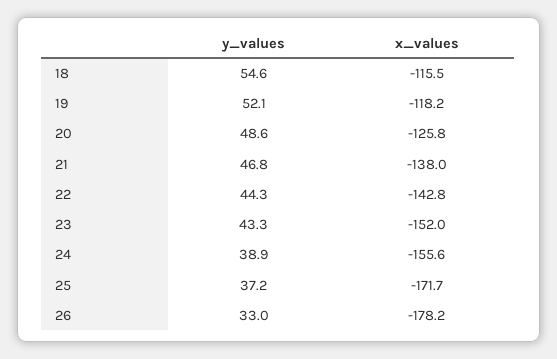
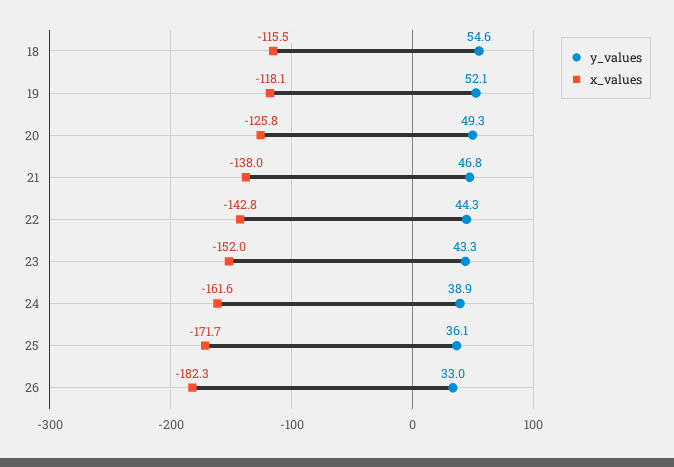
  {
    "y_values": {
      "18": 54.6,
      "19": 52.1,
-     "20": 48.6,
+     "20": 49.3,
      "21": 46.8,
      "22": 44.3,
      "23": 43.3,
      "24": 38.9,
-     "25": 37.2,
+     "25": 36.1,
      "26": 33
    },
    "x_values": {
      "18": -115.5,
-     "19": -118.2,
+     "19": -118.1,
      "20": -125.8,
      "21": -138,
      "22": -142.8,
      "23": -152,
-     "24": -155.6,
+     "24": -161.6,
      "25": -171.7,
-     "26": -178.2
+     "26": -182.3
    }
  }

